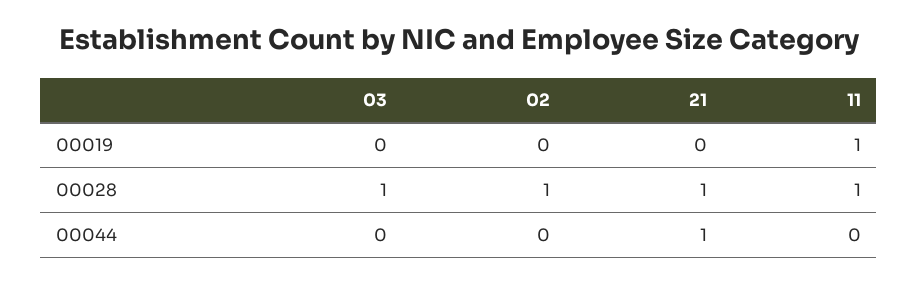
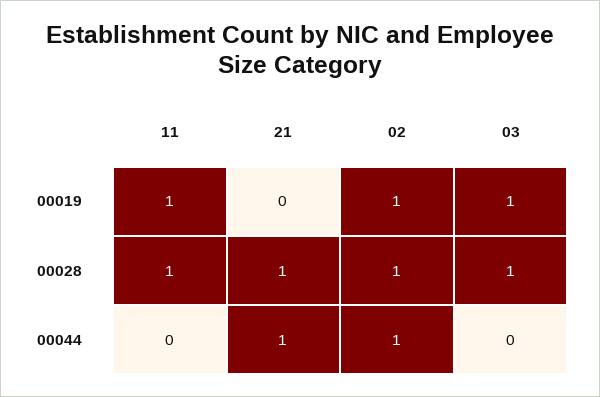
  {
    "03": {
-     "00019": 0,
+     "00019": 1,
      "00028": 1,
      "00044": 0
    },
    "02": {
-     "00019": 0,
+     "00019": 1,
      "00028": 1,
-     "00044": 0
+     "00044": 1
    },
    "21": {
      "00019": 0,
      "00028": 1,
      "00044": 1
    },
    "11": {
      "00019": 1,
      "00028": 1,
      "00044": 0
    }
  }

